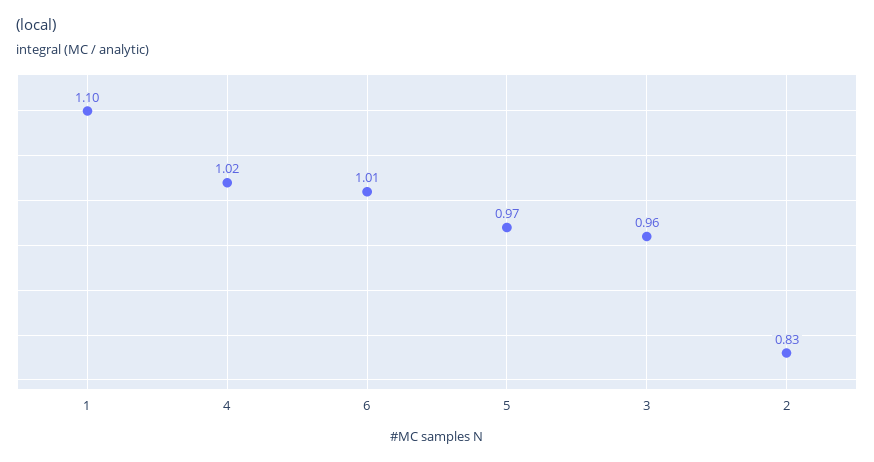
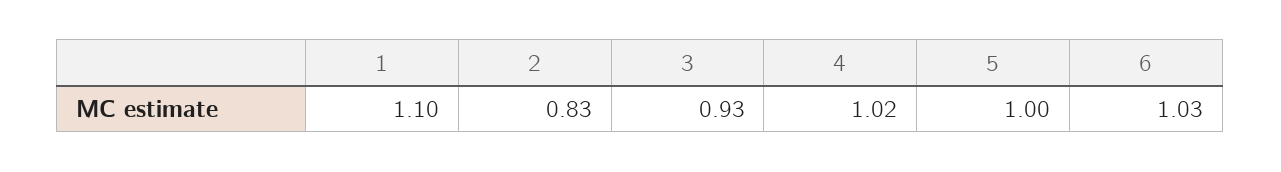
  {
    "1": 1.1,
    "4": 1.02,
-   "6": 1.01,
+   "6": 1.03,
-   "5": 0.97,
+   "5": 1,
-   "3": 0.96,
+   "3": 0.93,
    "2": 0.83
  }

